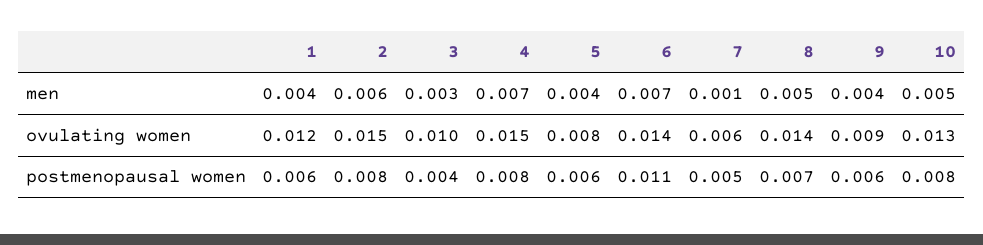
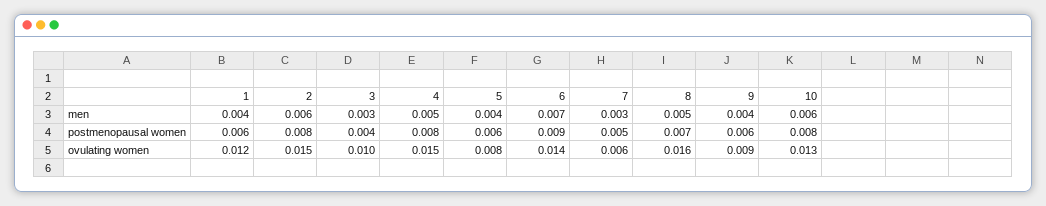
  {
    "1": {
      "men": 0.004,
      "ovulating women": 0.012,
      "postmenopausal women": 0.006
    },
    "2": {
      "men": 0.006,
      "ovulating women": 0.015,
      "postmenopausal women": 0.008
    },
    "3": {
      "men": 0.003,
      "ovulating women": 0.01,
      "postmenopausal women": 0.004
    },
    "4": {
-     "men": 0.007,
+     "men": 0.005,
      "ovulating women": 0.015,
      "postmenopausal women": 0.008
    },
    "5": {
      "men": 0.004,
      "ovulating women": 0.008,
      "postmenopausal women": 0.006
    },
    "6": {
      "men": 0.007,
      "ovulating women": 0.014,
-     "postmenopausal women": 0.011
+     "postmenopausal women": 0.009
    },
    "7": {
-     "men": 0.001,
+     "men": 0.003,
      "ovulating women": 0.006,
      "postmenopausal women": 0.005
    },
    "8": {
      "men": 0.005,
-     "ovulating women": 0.014,
+     "ovulating women": 0.016,
      "postmenopausal women": 0.007
    },
    "9": {
      "men": 0.004,
      "ovulating women": 0.009,
      "postmenopausal women": 0.006
    },
    "10": {
-     "men": 0.005,
+     "men": 0.006,
      "ovulating women": 0.013,
      "postmenopausal women": 0.008
    }
  }

